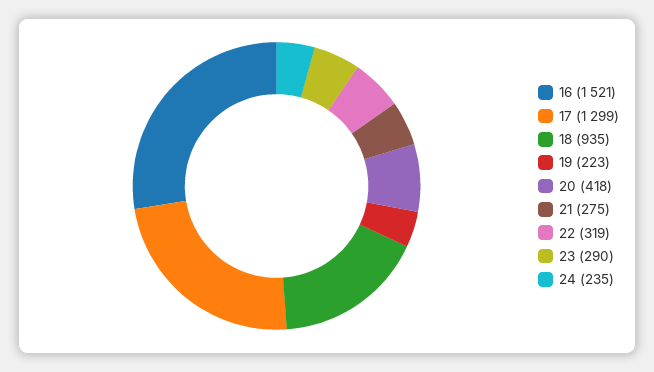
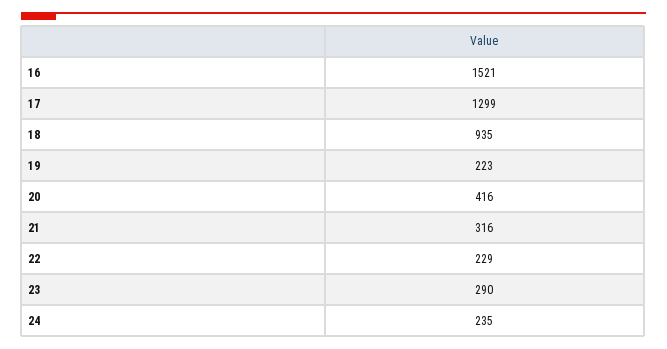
  {
    "16": 1521,
    "17": 1299,
    "18": 935,
    "19": 223,
-   "20": 418,
+   "20": 416,
-   "21": 275,
+   "21": 316,
-   "22": 319,
+   "22": 229,
    "23": 290,
    "24": 235
  }

